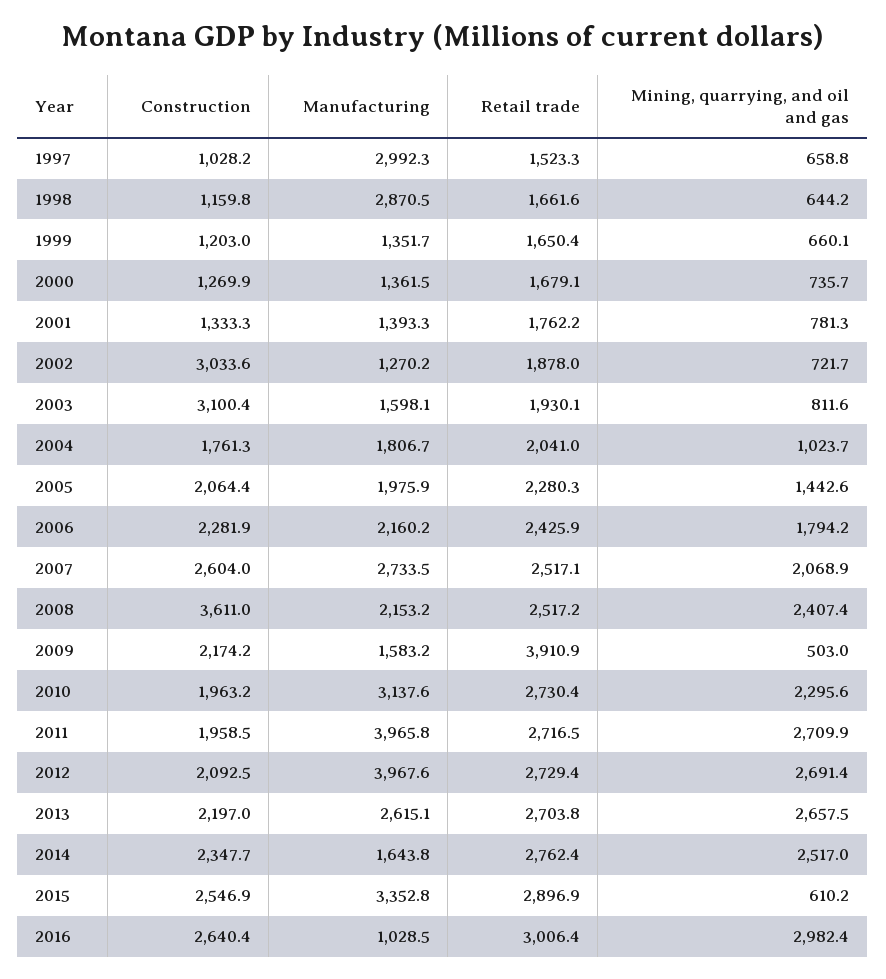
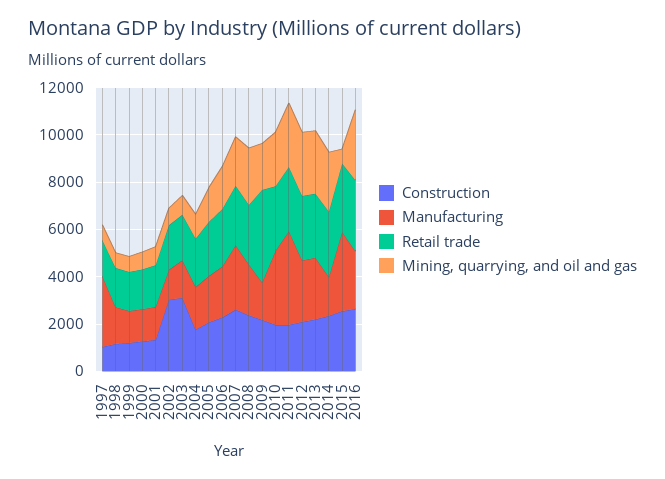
  {
    "Construction": {
      "1997": 1028.2,
      "1998": 1159.8,
      "1999": 1203,
      "2000": 1269.9,
      "2001": 1333.3,
      "2002": 3033.6,
      "2003": 3100.4,
      "2004": 1761.3,
      "2005": 2064.4,
      "2006": 2281.9,
      "2007": 2604,
-     "2008": 3611,
+     "2008": 2500,
      "2009": 2174.2,
      "2010": 1963.2,
      "2011": 1958.5,
      "2012": 2092.5,
      "2013": 2197,
      "2014": 2347.7,
      "2015": 2546.9,
      "2016": 2640.4
    },
    "Manufacturing": {
      "1997": 2992.3,
-     "1998": 2870.5,
+     "1998": 1500,
      "1999": 1351.7,
      "2000": 1361.5,
      "2001": 1393.3,
      "2002": 1270.2,
      "2003": 1598.1,
      "2004": 1806.7,
      "2005": 1975.9,
      "2006": 2160.2,
      "2007": 2733.5,
      "2008": 2153.2,
      "2009": 1583.2,
      "2010": 3137.6,
      "2011": 3965.8,
-     "2012": 3967.6,
+     "2012": 2500,
      "2013": 2615.1,
      "2014": 1643.8,
      "2015": 3352.8,
-     "2016": 1028.5
+     "2016": 2500
    },
    "Retail trade": {
      "1997": 1523.3,
      "1998": 1661.6,
      "1999": 1650.4,
      "2000": 1679.1,
      "2001": 1762.2,
      "2002": 1878,
      "2003": 1930.1,
      "2004": 2041,
      "2005": 2280.3,
      "2006": 2425.9,
      "2007": 2517.1,
      "2008": 2517.2,
      "2009": 3910.9,
      "2010": 2730.4,
      "2011": 2716.5,
      "2012": 2729.4,
      "2013": 2703.8,
      "2014": 2762.4,
      "2015": 2896.9,
      "2016": 3006.4
    },
    "Mining, quarrying, and oil and gas": {
      "1997": 658.8,
      "1998": 644.2,
      "1999": 660.1,
      "2000": 735.7,
      "2001": 781.3,
      "2002": 721.7,
      "2003": 811.6,
      "2004": 1023.7,
      "2005": 1442.6,
      "2006": 1794.2,
      "2007": 2068.9,
      "2008": 2407.4,
-     "2009": 503,
+     "2009": 2000,
      "2010": 2295.6,
      "2011": 2709.9,
      "2012": 2691.4,
      "2013": 2657.5,
      "2014": 2517,
      "2015": 610.2,
      "2016": 2982.4
    }
  }

